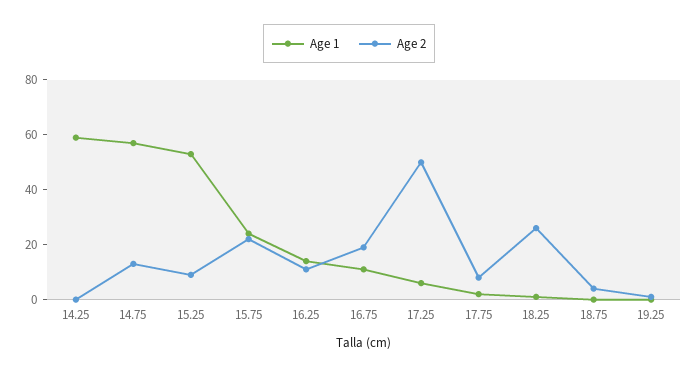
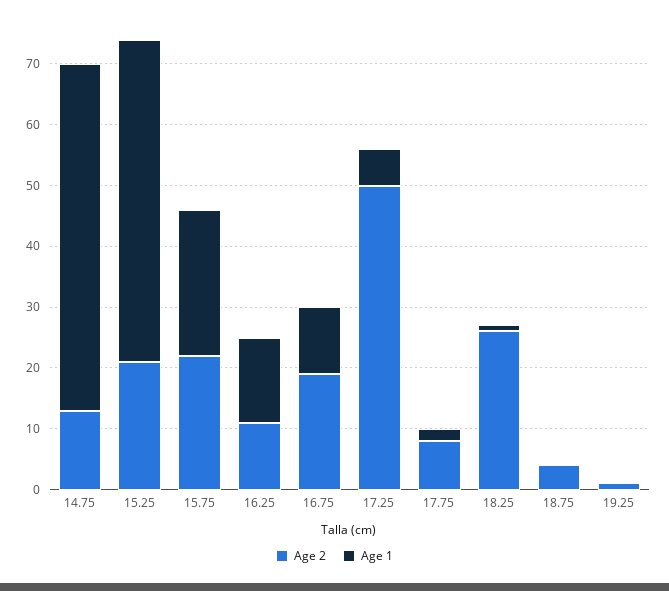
  {
    "Age 1": {
-     "14.25": 60,
      "14.75": 55,
      "15.25": 55,
      "15.75": 25,
      "16.25": 15,
      "16.75": 10,
      "17.25": 5,
      "17.75": 0,
      "18.25": 0,
      "18.75": 0,
      "19.25": 0
    },
    "Age 2": {
-     "14.25": 0,
      "14.75": 15,
-     "15.25": 10,
+     "15.25": 20,
      "15.75": 20,
      "16.25": 10,
      "16.75": 20,
      "17.25": 50,
      "17.75": 10,
      "18.25": 25,
      "18.75": 5,
      "19.25": 0
    }
  }

